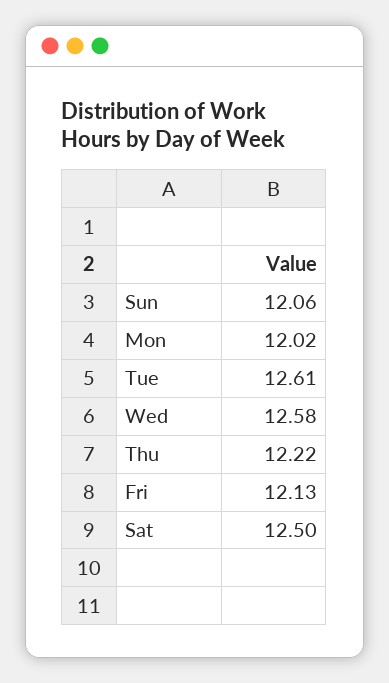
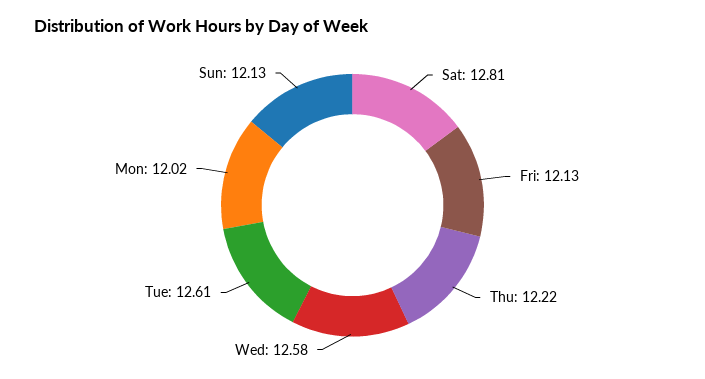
  {
-   "Sun": 12.06,
+   "Sun": 12.13,
    "Mon": 12.02,
    "Tue": 12.61,
    "Wed": 12.58,
    "Thu": 12.22,
    "Fri": 12.13,
-   "Sat": 12.5
+   "Sat": 12.81
  }

